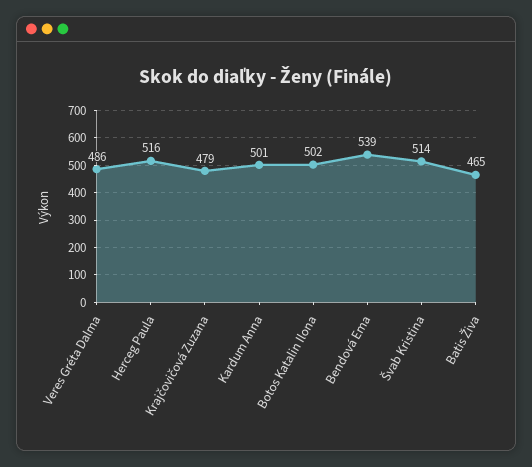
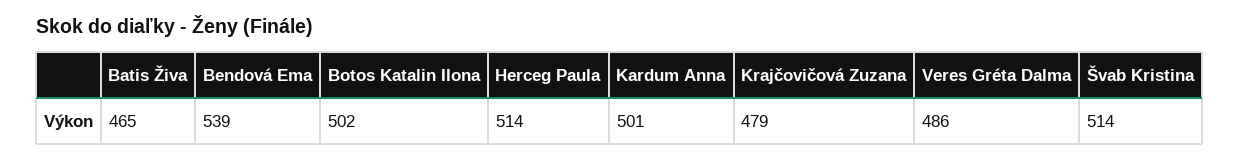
  {
    "Veres Gréta Dalma": 486,
-   "Herceg Paula": 516,
+   "Herceg Paula": 514,
    "Krajčovičová Zuzana": 479,
    "Kardum Anna": 501,
    "Botos Katalin Ilona": 502,
    "Bendová Ema": 539,
    "Švab Kristina": 514,
    "Batis Živa": 465
  }

